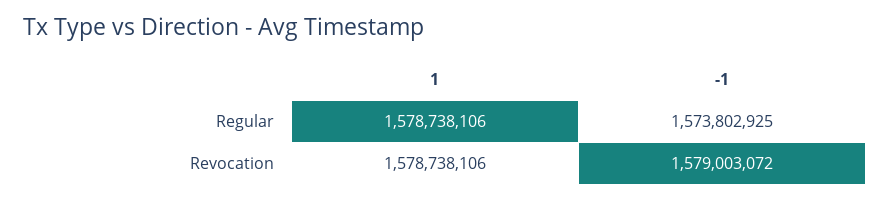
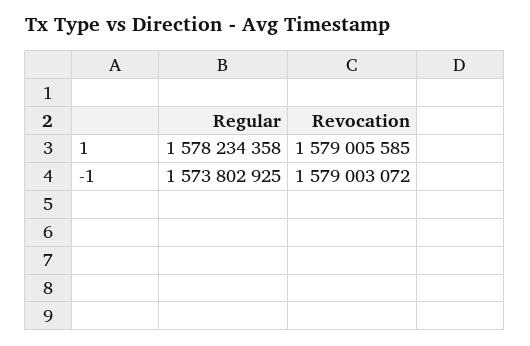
  {
    "1": {
-     "Regular": 1578738106,
+     "Regular": 1578234358,
-     "Revocation": 1578738106
+     "Revocation": 1579005585
    },
    "-1": {
      "Regular": 1573802925,
      "Revocation": 1579003072
    }
  }

